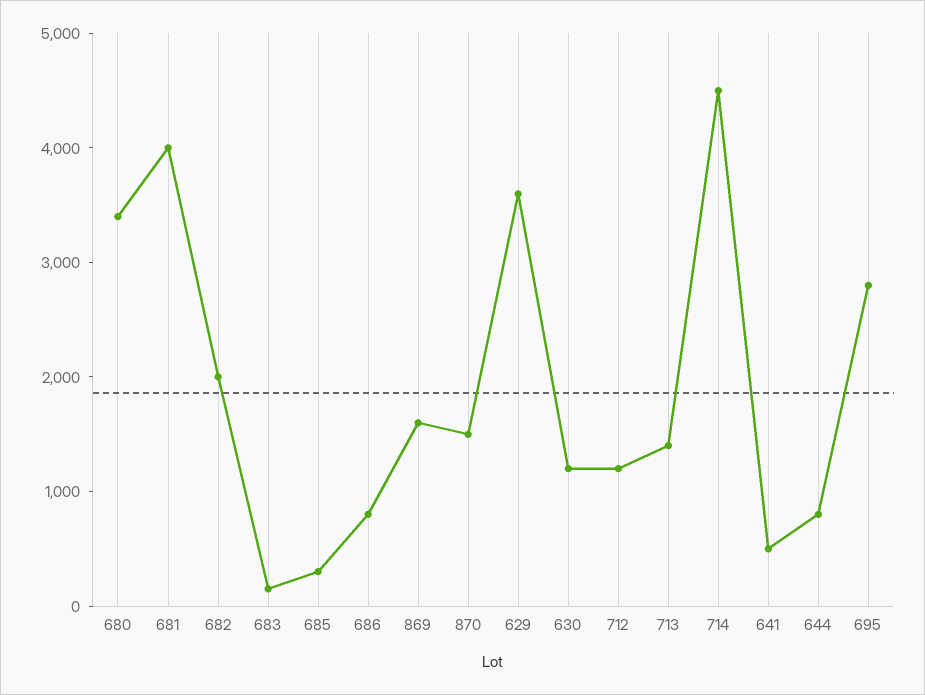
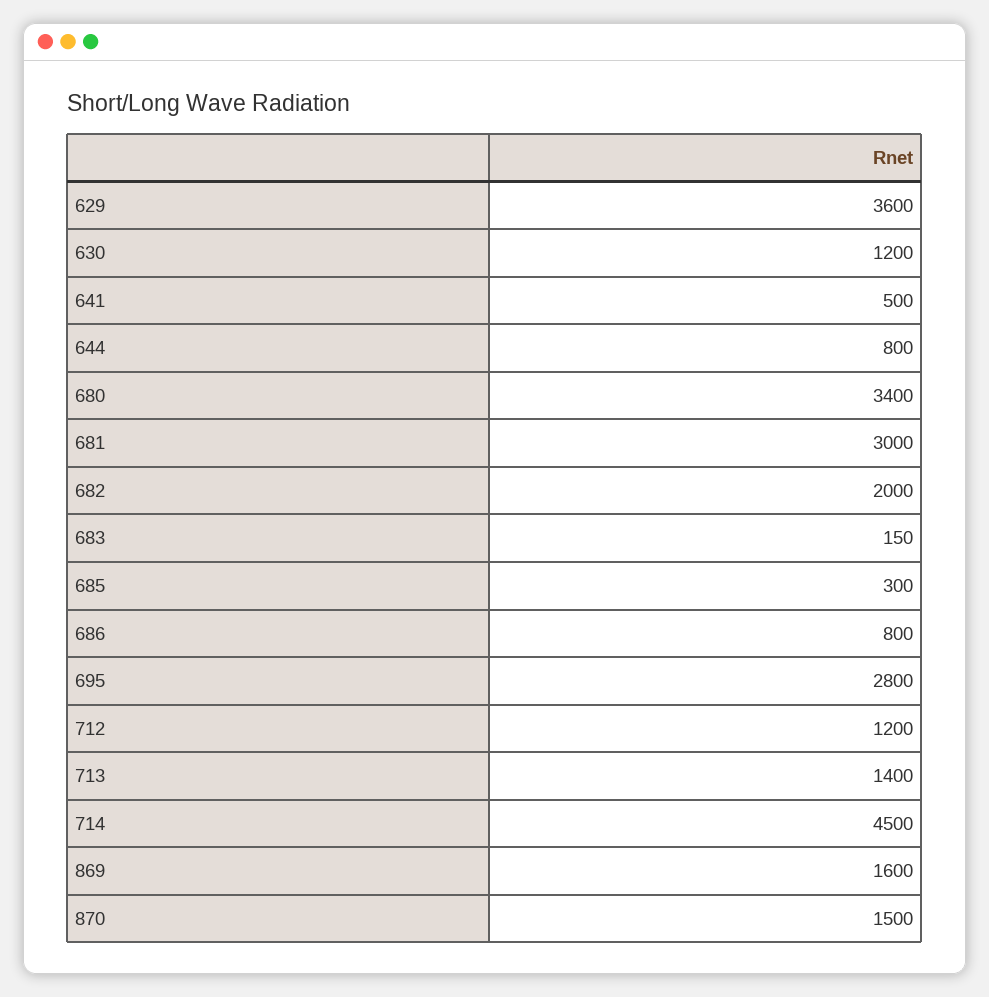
  {
    "680": 3400,
-   "681": 4000,
+   "681": 3000,
    "682": 2000,
    "683": 150,
    "685": 300,
    "686": 800,
    "869": 1600,
    "870": 1500,
    "629": 3600,
    "630": 1200,
    "712": 1200,
    "713": 1400,
    "714": 4500,
    "641": 500,
    "644": 800,
    "695": 2800
  }

